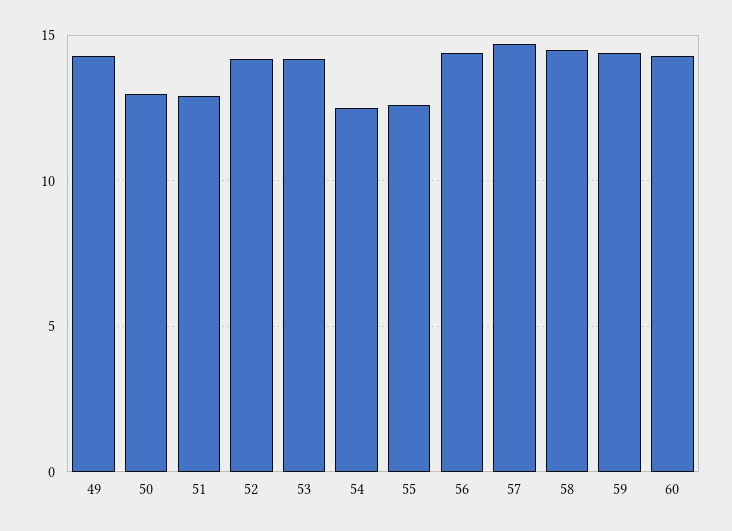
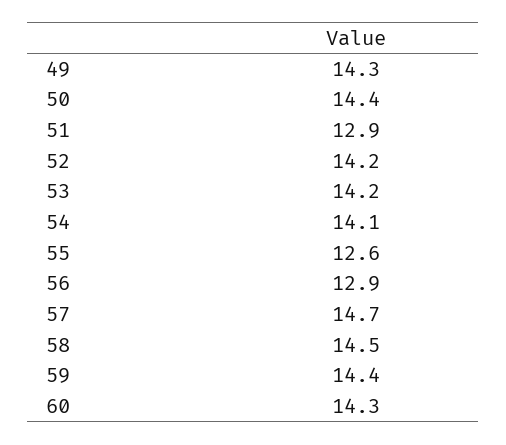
  {
    "49": 14.3,
-   "50": 13,
+   "50": 14.4,
    "51": 12.9,
    "52": 14.2,
    "53": 14.2,
-   "54": 12.5,
+   "54": 14.1,
    "55": 12.6,
-   "56": 14.5,
+   "56": 12.9,
    "57": 14.7,
    "58": 14.5,
    "59": 14.4,
    "60": 14.3
  }

